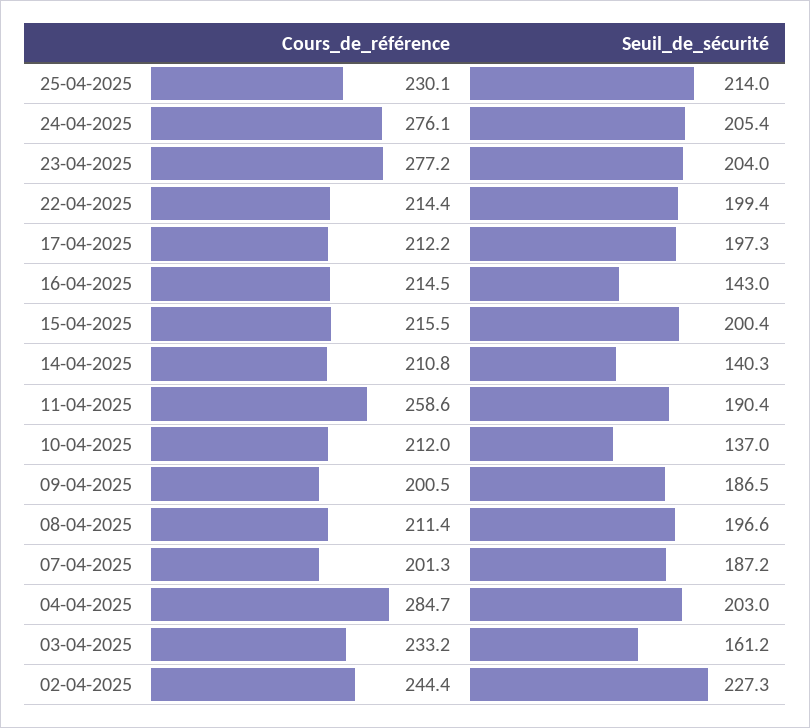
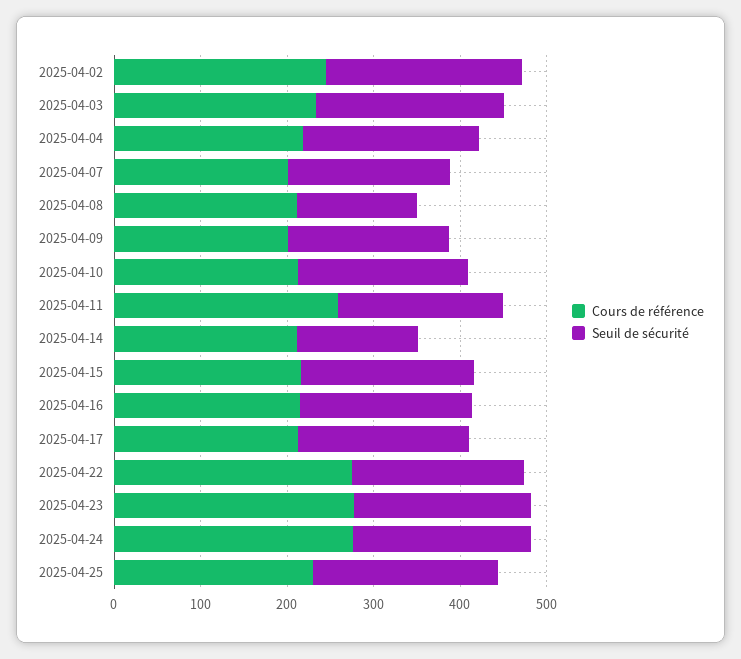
  {
    "Cours_de_référence": {
      "25-04-2025": 230.1,
      "24-04-2025": 276.1,
      "23-04-2025": 277.2,
-     "22-04-2025": 214.4,
+     "22-04-2025": 280,
      "17-04-2025": 212.2,
      "16-04-2025": 214.5,
      "15-04-2025": 215.5,
      "14-04-2025": 210.8,
      "11-04-2025": 258.6,
      "10-04-2025": 212,
      "09-04-2025": 200.5,
      "08-04-2025": 211.4,
      "07-04-2025": 201.3,
-     "04-04-2025": 284.7,
+     "04-04-2025": 220,
      "03-04-2025": 233.2,
      "02-04-2025": 244.4
    },
    "Seuil_de_sécurité": {
      "25-04-2025": 214,
      "24-04-2025": 205.4,
      "23-04-2025": 204,
      "22-04-2025": 199.4,
      "17-04-2025": 197.3,
-     "16-04-2025": 143,
+     "16-04-2025": 200,
      "15-04-2025": 200.4,
      "14-04-2025": 140.3,
      "11-04-2025": 190.4,
-     "10-04-2025": 137,
+     "10-04-2025": 200,
      "09-04-2025": 186.5,
-     "08-04-2025": 196.6,
+     "08-04-2025": 140,
      "07-04-2025": 187.2,
      "04-04-2025": 203,
-     "03-04-2025": 161.2,
+     "03-04-2025": 220,
      "02-04-2025": 227.3
    }
  }

